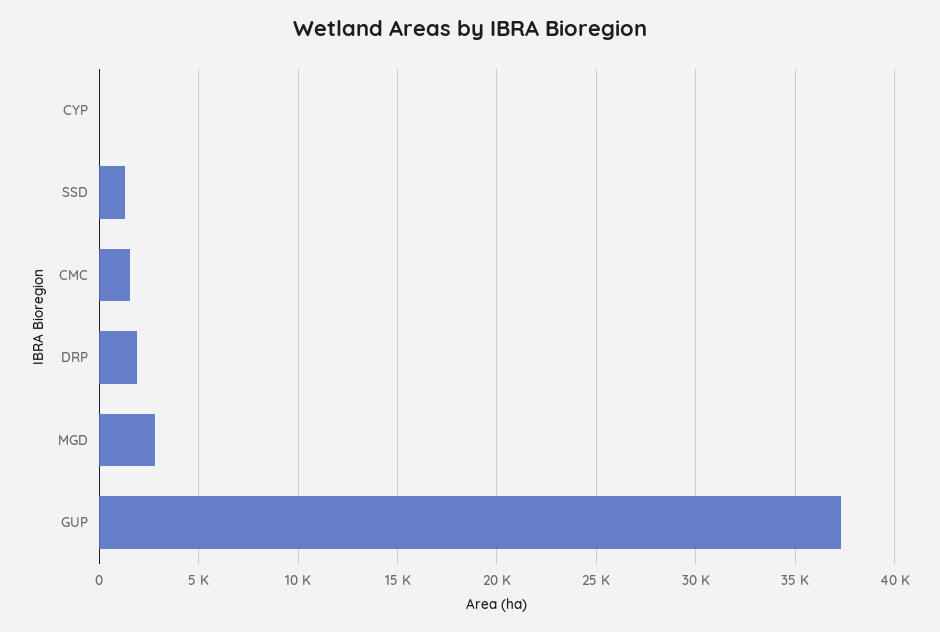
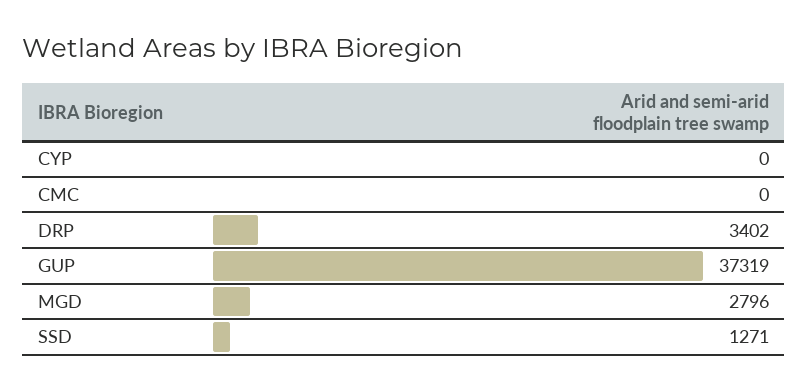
  {
    "CYP": 0,
    "SSD": 1271,
-   "CMC": 1500,
+   "CMC": 0,
-   "DRP": 2000,
+   "DRP": 3402,
    "MGD": 2796,
    "GUP": 37319
  }

